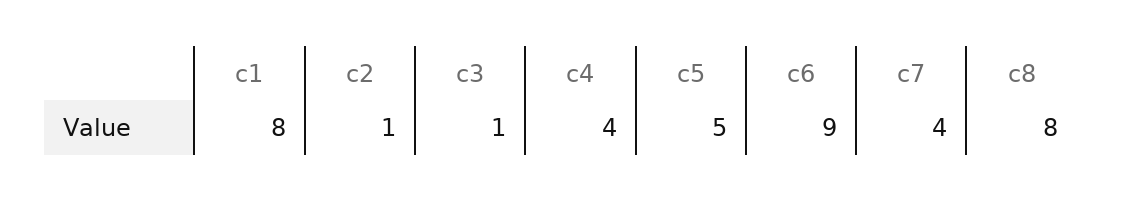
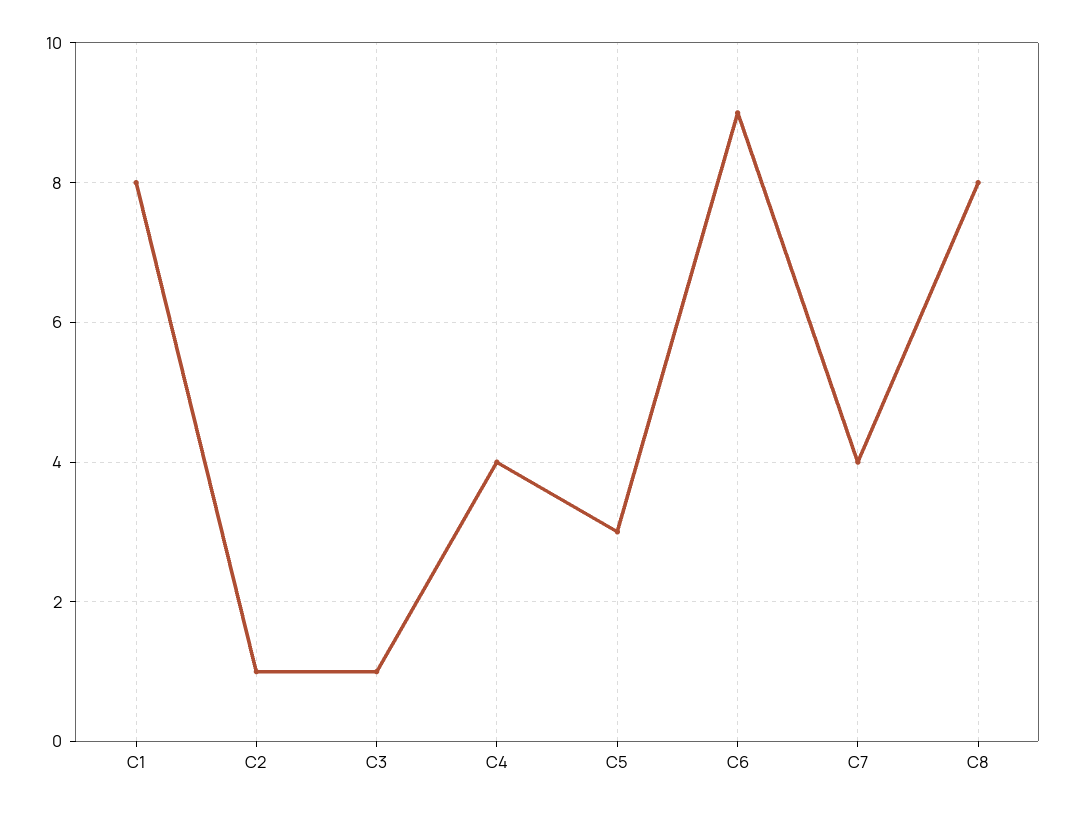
  {
    "c1": 8,
    "c2": 1,
    "c3": 1,
    "c4": 4,
-   "c5": 5,
+   "c5": 3,
    "c6": 9,
    "c7": 4,
    "c8": 8
  }

